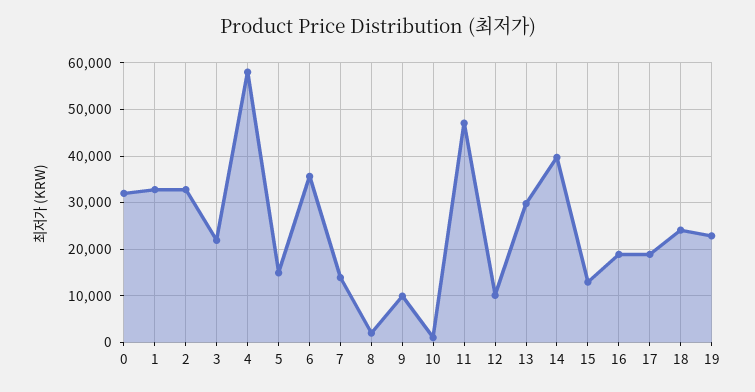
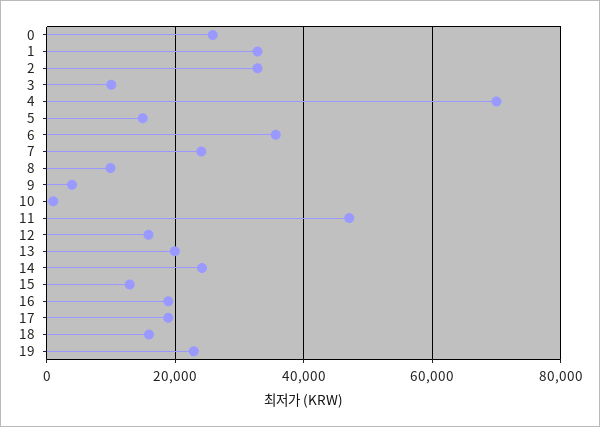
  {
-   "0": 32000,
+   "0": 26000,
    "1": 32000,
    "2": 32000,
-   "3": 22000,
+   "3": 10000,
-   "4": 58000,
+   "4": 70000,
    "5": 14000,
    "6": 36000,
-   "7": 14000,
+   "7": 24000,
-   "8": 2000,
+   "8": 10000,
-   "9": 10000,
+   "9": 4000,
    "10": 0,
    "11": 48000,
-   "12": 10000,
+   "12": 16000,
-   "13": 30000,
+   "13": 20000,
-   "14": 40000,
+   "14": 24000,
    "15": 12000,
    "16": 18000,
    "17": 18000,
-   "18": 24000,
+   "18": 16000,
    "19": 22000
  }

